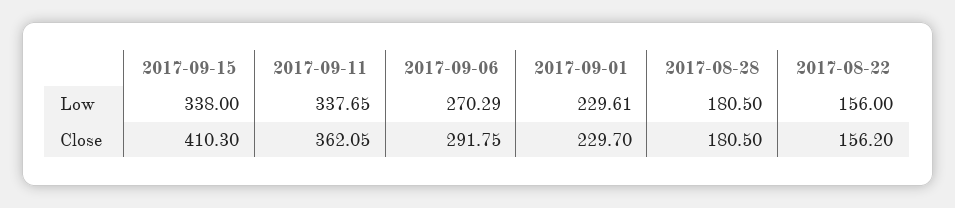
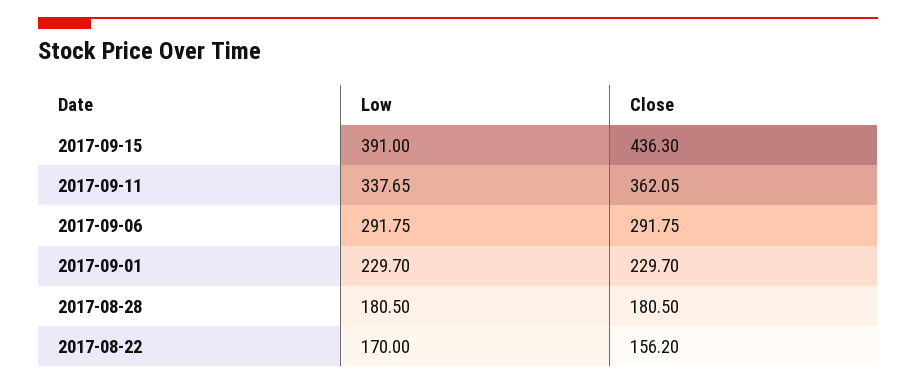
  {
    "2017-09-15": {
-     "Low": 338,
+     "Low": 391,
-     "Close": 410.3
+     "Close": 436.3
    },
    "2017-09-11": {
      "Low": 337.65,
      "Close": 362.05
    },
    "2017-09-06": {
-     "Low": 270.29,
+     "Low": 291.75,
      "Close": 291.75
    },
    "2017-09-01": {
-     "Low": 229.61,
+     "Low": 229.7,
      "Close": 229.7
    },
    "2017-08-28": {
      "Low": 180.5,
      "Close": 180.5
    },
    "2017-08-22": {
-     "Low": 156,
+     "Low": 170,
      "Close": 156.2
    }
  }

